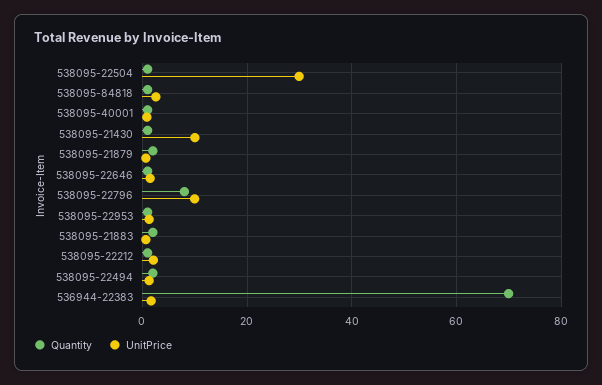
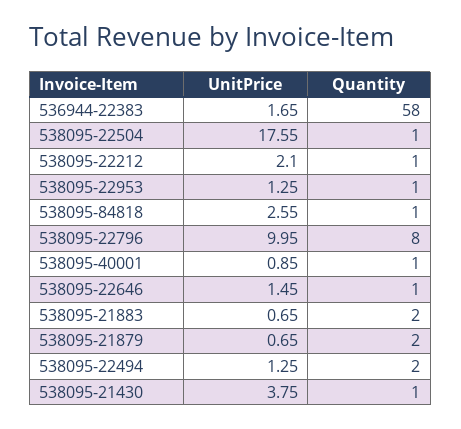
  {
    "Quantity": {
      "538095-22504": 1,
      "538095-84818": 1,
      "538095-40001": 1,
      "538095-21430": 1,
      "538095-21879": 2,
      "538095-22646": 1,
      "538095-22796": 8,
      "538095-22953": 1,
      "538095-21883": 2,
      "538095-22212": 1,
      "538095-22494": 2,
-     "536944-22383": 70
+     "536944-22383": 58
    },
    "UnitPrice": {
-     "538095-22504": 30,
+     "538095-22504": 17.55,
      "538095-84818": 2.55,
      "538095-40001": 0.85,
-     "538095-21430": 10,
+     "538095-21430": 3.75,
      "538095-21879": 0.65,
      "538095-22646": 1.45,
      "538095-22796": 9.95,
      "538095-22953": 1.25,
      "538095-21883": 0.65,
      "538095-22212": 2.1,
      "538095-22494": 1.25,
      "536944-22383": 1.65
    }
  }

